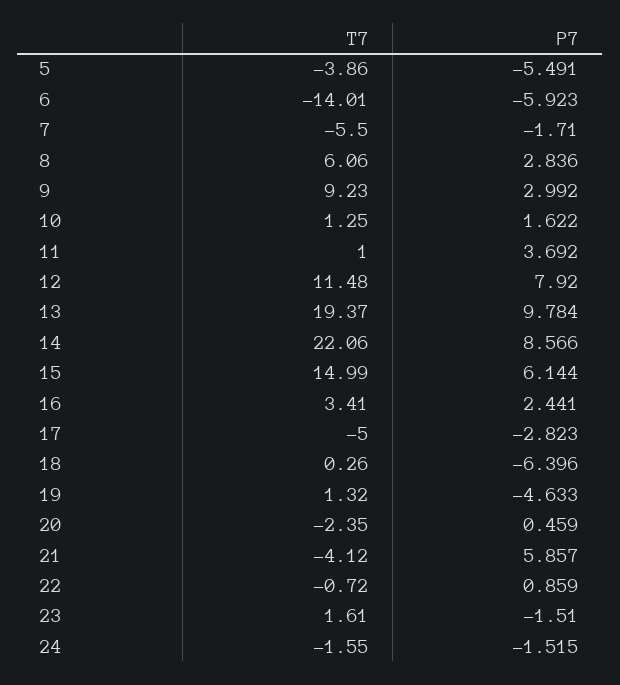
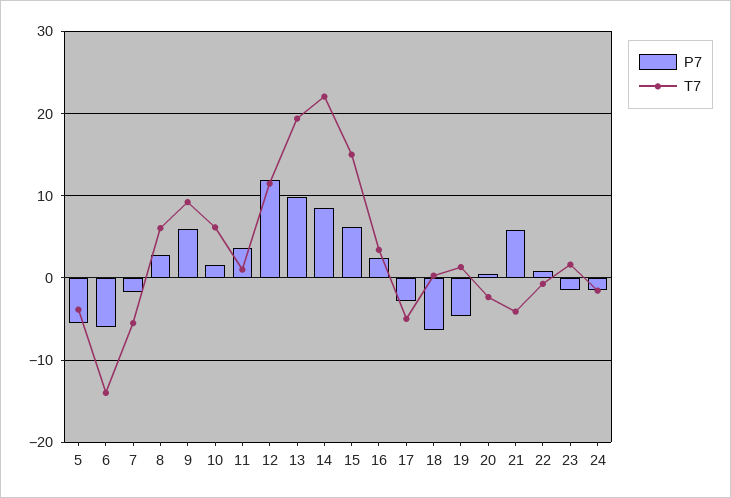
  {
    "T7": {
      "5": -3.86,
      "6": -14.01,
      "7": -5.5,
      "8": 6.06,
      "9": 9.23,
-     "10": 1.25,
+     "10": 6,
      "11": 1,
      "12": 11.48,
      "13": 19.37,
      "14": 22.06,
      "15": 14.99,
      "16": 3.41,
      "17": -5,
      "18": 0.26,
      "19": 1.32,
      "20": -2.35,
      "21": -4.12,
      "22": -0.72,
      "23": 1.61,
      "24": -1.55
    },
    "P7": {
      "5": -5.491,
      "6": -5.923,
      "7": -1.71,
      "8": 2.836,
-     "9": 2.992,
+     "9": 6,
      "10": 1.622,
      "11": 3.692,
-     "12": 7.92,
+     "12": 12,
      "13": 9.784,
      "14": 8.566,
      "15": 6.144,
      "16": 2.441,
      "17": -2.823,
      "18": -6.396,
      "19": -4.633,
      "20": 0.459,
      "21": 5.857,
      "22": 0.859,
      "23": -1.51,
      "24": -1.515
    }
  }

